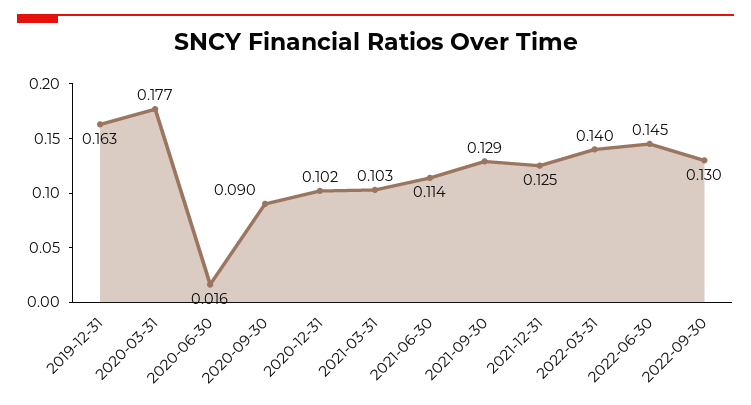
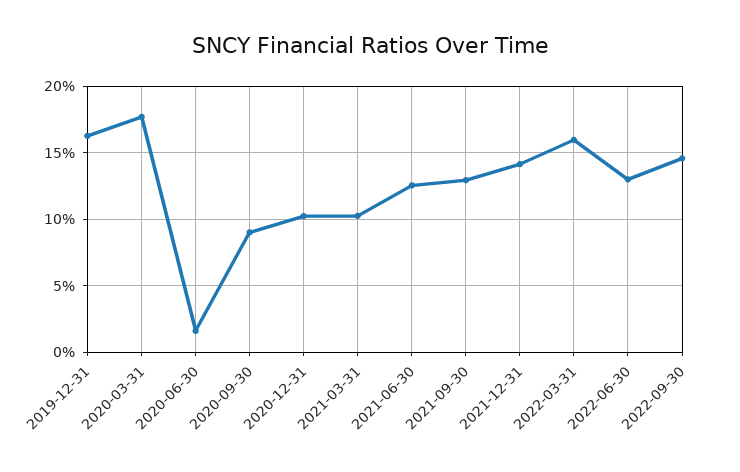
  {
    "2019-12-31": 0.163,
    "2020-03-31": 0.177,
    "2020-06-30": 0.016,
    "2020-09-30": 0.09,
    "2020-12-31": 0.102,
    "2021-03-31": 0.103,
-   "2021-06-30": 0.114,
+   "2021-06-30": 0.125,
    "2021-09-30": 0.129,
-   "2021-12-31": 0.125,
+   "2021-12-31": 0.14,
-   "2022-03-31": 0.14,
+   "2022-03-31": 0.16,
-   "2022-06-30": 0.145,
+   "2022-06-30": 0.13,
-   "2022-09-30": 0.13
+   "2022-09-30": 0.145
  }

